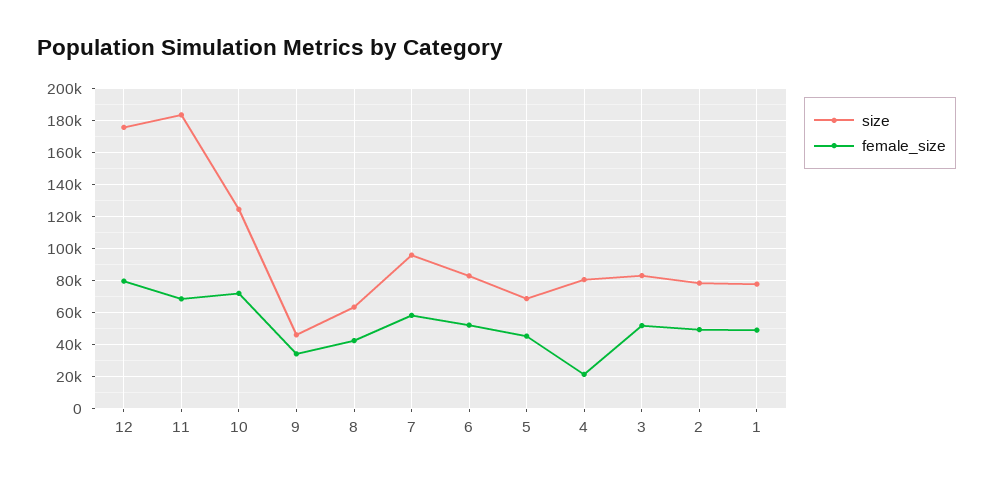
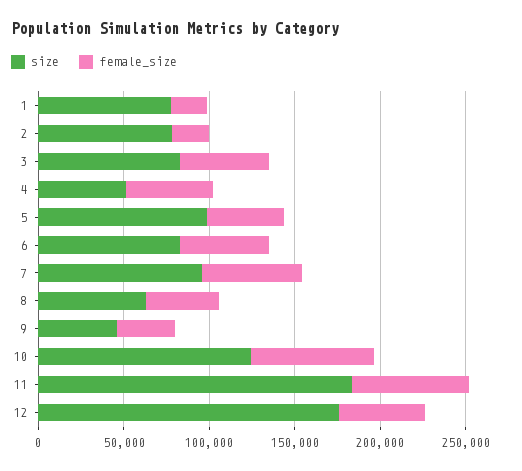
  {
    "size": {
      "12": 175000,
      "11": 185000,
      "10": 125000,
      "9": 45000,
      "8": 65000,
      "7": 95000,
      "6": 85000,
-     "5": 70000,
+     "5": 100000,
-     "4": 80000,
+     "4": 50000,
      "3": 85000,
      "2": 80000,
      "1": 80000
    },
    "female_size": {
-     "12": 80000,
+     "12": 50000,
      "11": 70000,
      "10": 70000,
      "9": 35000,
      "8": 40000,
      "7": 60000,
      "6": 50000,
      "5": 45000,
-     "4": 20000,
+     "4": 50000,
      "3": 50000,
-     "2": 50000,
+     "2": 20000,
-     "1": 50000
+     "1": 20000
    }
  }

